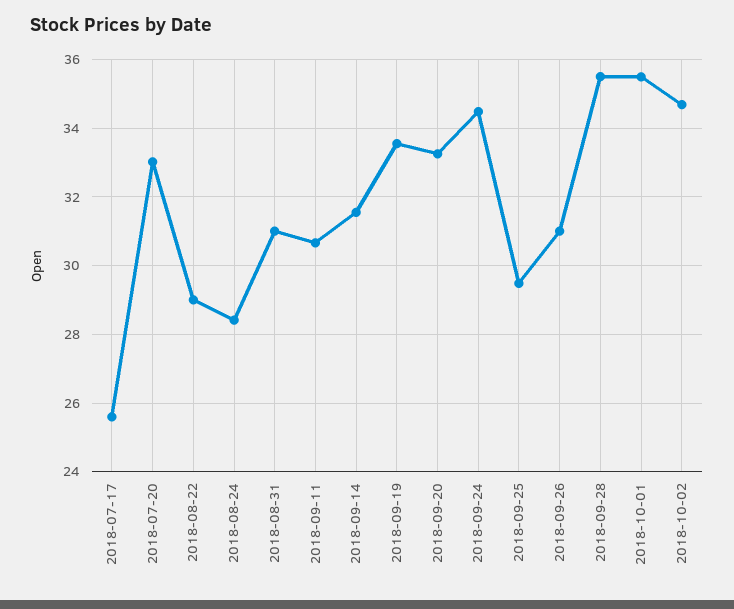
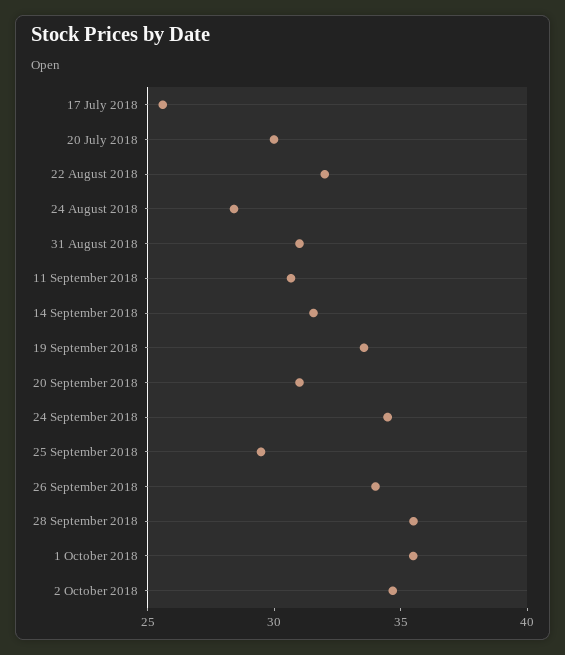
  {
    "2018-07-17": 25.6,
-   "2018-07-20": 33,
+   "2018-07-20": 30,
-   "2018-08-22": 29,
+   "2018-08-22": 32,
    "2018-08-24": 28.4,
    "2018-08-31": 31,
    "2018-09-11": 30.6,
    "2018-09-14": 31.6,
    "2018-09-19": 33.6,
-   "2018-09-20": 33.2,
+   "2018-09-20": 31,
    "2018-09-24": 34.4,
    "2018-09-25": 29.4,
-   "2018-09-26": 31,
+   "2018-09-26": 34,
    "2018-09-28": 35.6,
    "2018-10-01": 35.4,
    "2018-10-02": 34.6
  }

